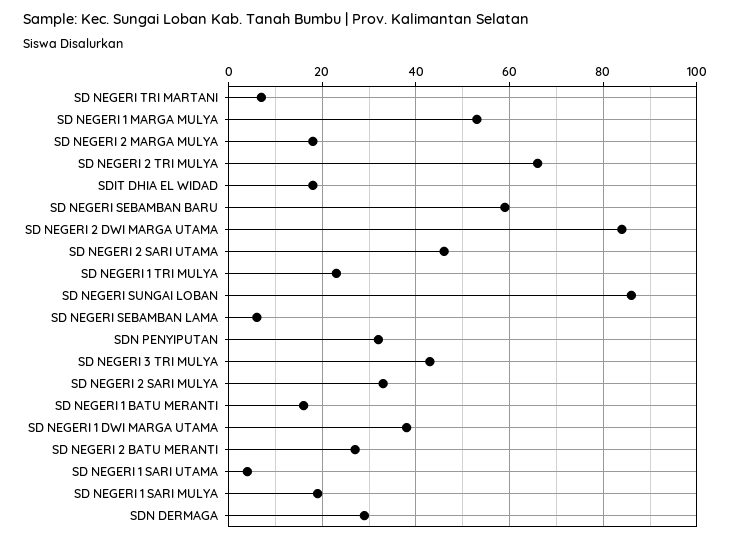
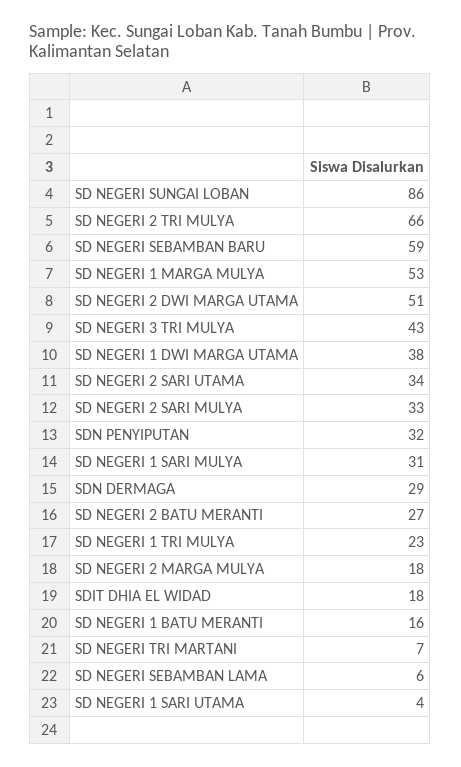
  {
    "SD NEGERI TRI MARTANI": 7,
    "SD NEGERI 1 MARGA MULYA": 53,
    "SD NEGERI 2 MARGA MULYA": 18,
    "SD NEGERI 2 TRI MULYA": 66,
    "SDIT DHIA EL WIDAD": 18,
    "SD NEGERI SEBAMBAN BARU": 59,
-   "SD NEGERI 2 DWI MARGA UTAMA": 85,
+   "SD NEGERI 2 DWI MARGA UTAMA": 51,
-   "SD NEGERI 2 SARI UTAMA": 45,
+   "SD NEGERI 2 SARI UTAMA": 34,
    "SD NEGERI 1 TRI MULYA": 23,
    "SD NEGERI SUNGAI LOBAN": 86,
    "SD NEGERI SEBAMBAN LAMA": 6,
    "SDN PENYIPUTAN": 32,
    "SD NEGERI 3 TRI MULYA": 43,
    "SD NEGERI 2 SARI MULYA": 33,
    "SD NEGERI 1 BATU MERANTI": 16,
    "SD NEGERI 1 DWI MARGA UTAMA": 38,
    "SD NEGERI 2 BATU MERANTI": 27,
    "SD NEGERI 1 SARI UTAMA": 4,
-   "SD NEGERI 1 SARI MULYA": 20,
+   "SD NEGERI 1 SARI MULYA": 31,
    "SDN DERMAGA": 29
  }

